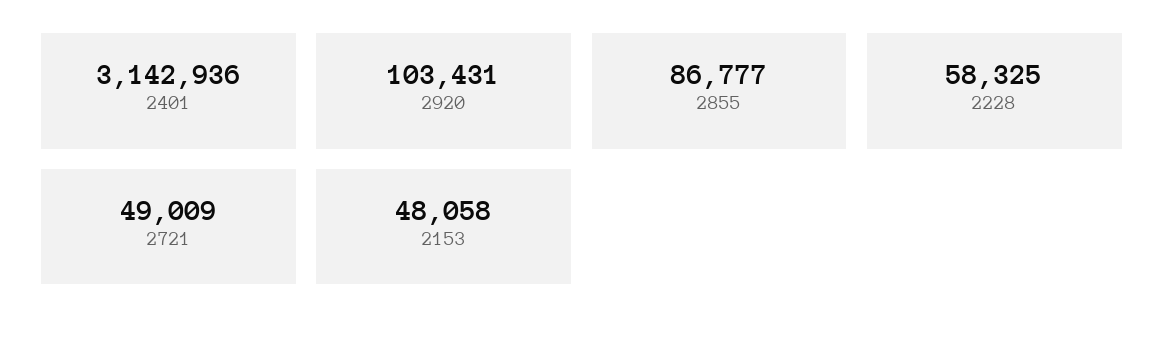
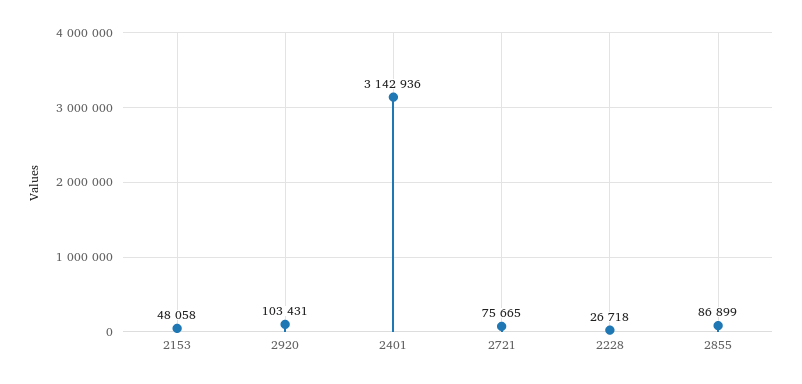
  {
    "2401": 3142936,
    "2920": 103431,
-   "2855": 86777,
+   "2855": 86899,
-   "2228": 58325,
+   "2228": 26718,
-   "2721": 49009,
+   "2721": 75665,
    "2153": 48058
  }

